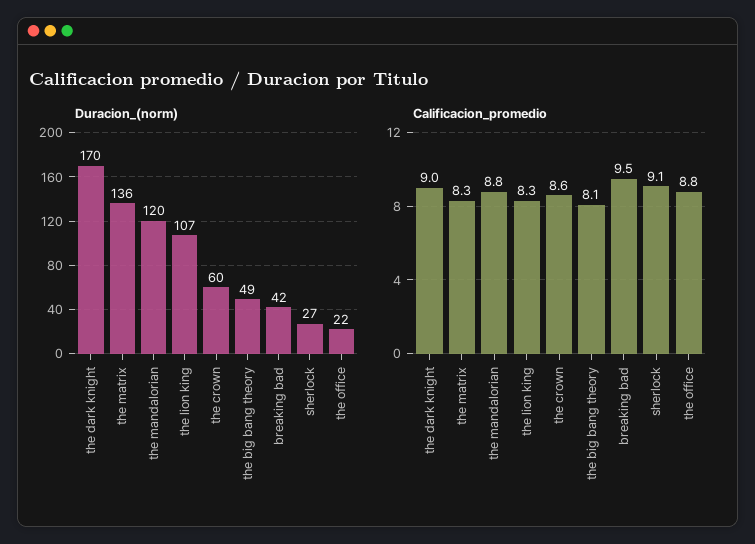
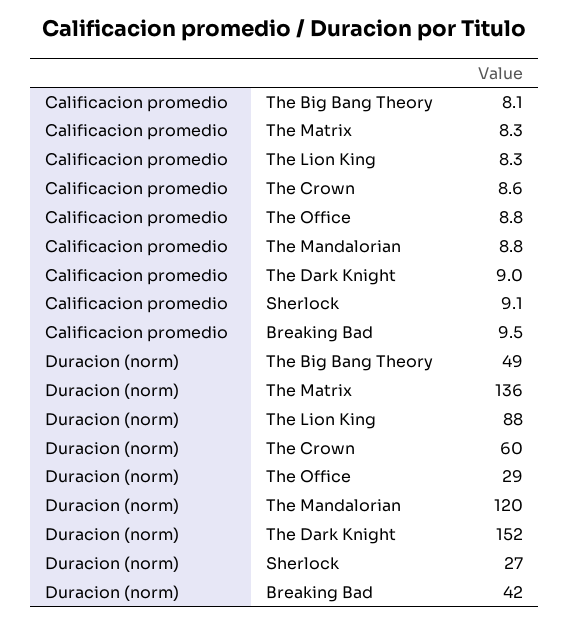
  {
    "Duracion_(norm)": {
-     "the dark knight": 170,
+     "the dark knight": 152,
      "the matrix": 136,
      "the mandalorian": 120,
-     "the lion king": 107,
+     "the lion king": 88,
      "the crown": 60,
      "the big bang theory": 49,
      "breaking bad": 42,
      "sherlock": 27,
-     "the office": 22
+     "the office": 29
    },
    "Calificacion_promedio": {
      "the dark knight": 9,
      "the matrix": 8.3,
      "the mandalorian": 8.8,
      "the lion king": 8.3,
      "the crown": 8.6,
      "the big bang theory": 8.1,
      "breaking bad": 9.5,
      "sherlock": 9.1,
      "the office": 8.8
    }
  }

